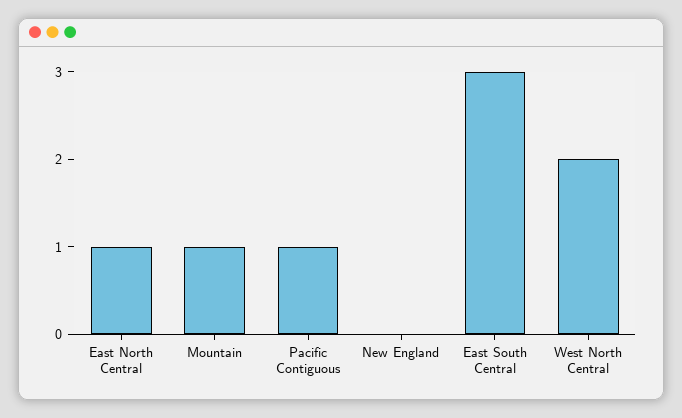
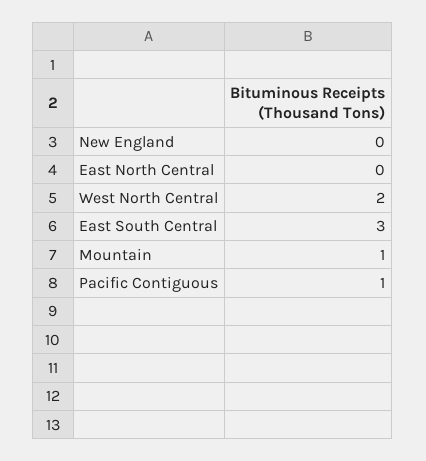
  {
-   "East North Central": 1,
+   "East North Central": 0,
    "Mountain": 1,
    "Pacific Contiguous": 1,
    "New England": 0,
    "East South Central": 3,
    "West North Central": 2
  }

